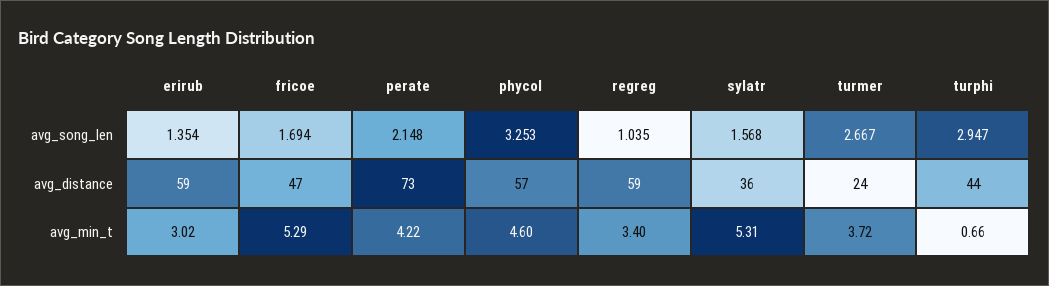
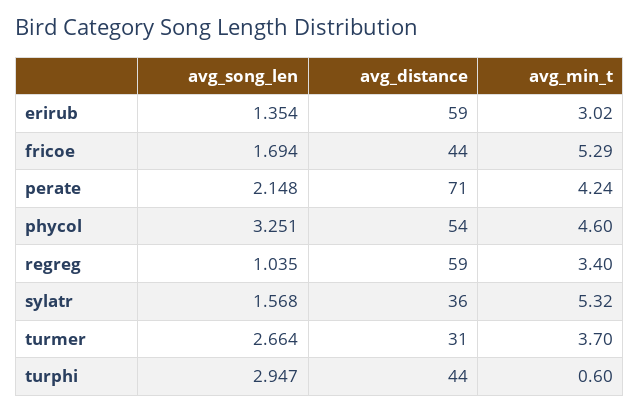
  {
    "erirub": {
      "avg_song_len": 1.354,
      "avg_distance": 59,
      "avg_min_t": 3.02
    },
    "fricoe": {
      "avg_song_len": 1.694,
-     "avg_distance": 47,
+     "avg_distance": 44,
      "avg_min_t": 5.29
    },
    "perate": {
      "avg_song_len": 2.148,
-     "avg_distance": 73,
+     "avg_distance": 71,
-     "avg_min_t": 4.22
+     "avg_min_t": 4.24
    },
    "phycol": {
-     "avg_song_len": 3.253,
+     "avg_song_len": 3.251,
-     "avg_distance": 57,
+     "avg_distance": 54,
      "avg_min_t": 4.6
    },
    "regreg": {
      "avg_song_len": 1.035,
      "avg_distance": 59,
      "avg_min_t": 3.4
    },
    "sylatr": {
      "avg_song_len": 1.568,
      "avg_distance": 36,
-     "avg_min_t": 5.31
+     "avg_min_t": 5.32
    },
    "turmer": {
-     "avg_song_len": 2.667,
+     "avg_song_len": 2.664,
-     "avg_distance": 24,
+     "avg_distance": 31,
-     "avg_min_t": 3.72
+     "avg_min_t": 3.7
    },
    "turphi": {
      "avg_song_len": 2.947,
      "avg_distance": 44,
-     "avg_min_t": 0.66
+     "avg_min_t": 0.6
    }
  }

